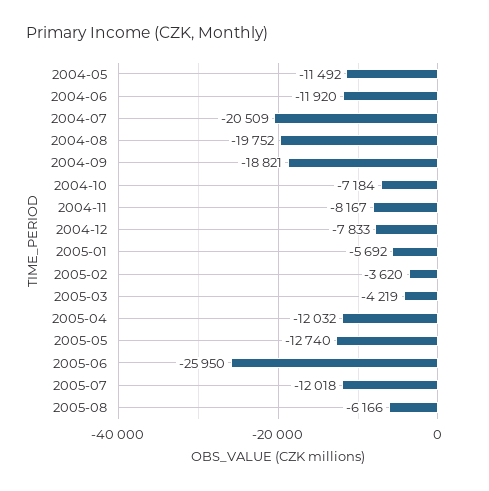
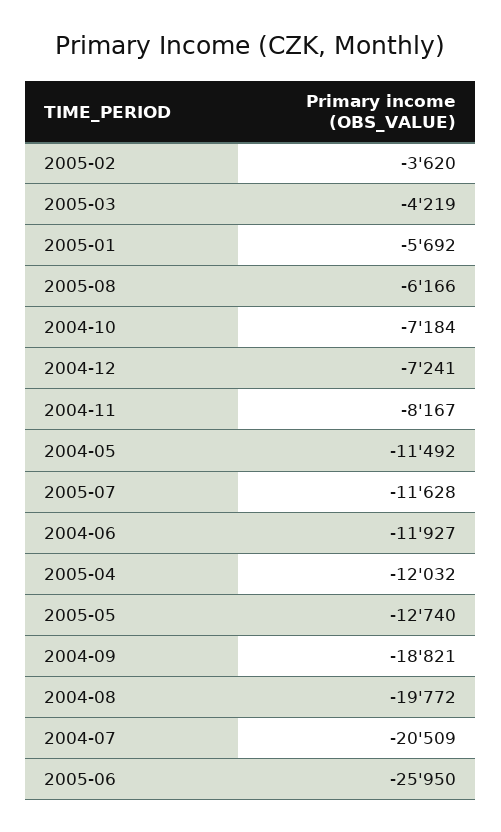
  {
    "2004-05": -11492,
-   "2004-06": -11920,
+   "2004-06": -11927,
    "2004-07": -20509,
-   "2004-08": -19752,
+   "2004-08": -19772,
    "2004-09": -18821,
    "2004-10": -7184,
    "2004-11": -8167,
-   "2004-12": -7833,
+   "2004-12": -7241,
    "2005-01": -5692,
    "2005-02": -3620,
    "2005-03": -4219,
    "2005-04": -12032,
    "2005-05": -12740,
    "2005-06": -25950,
-   "2005-07": -12018,
+   "2005-07": -11628,
    "2005-08": -6166
  }

